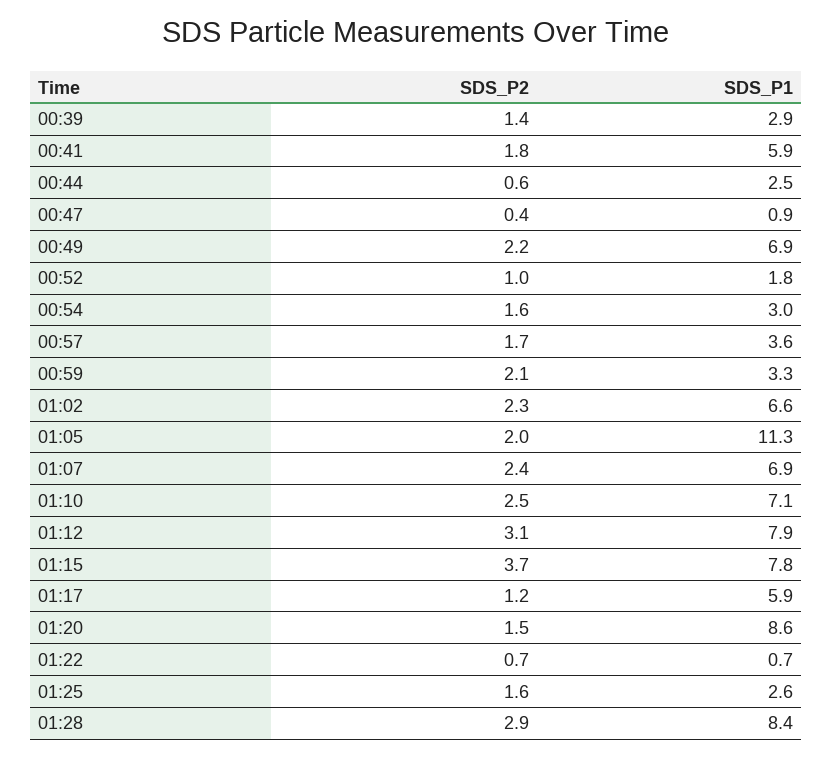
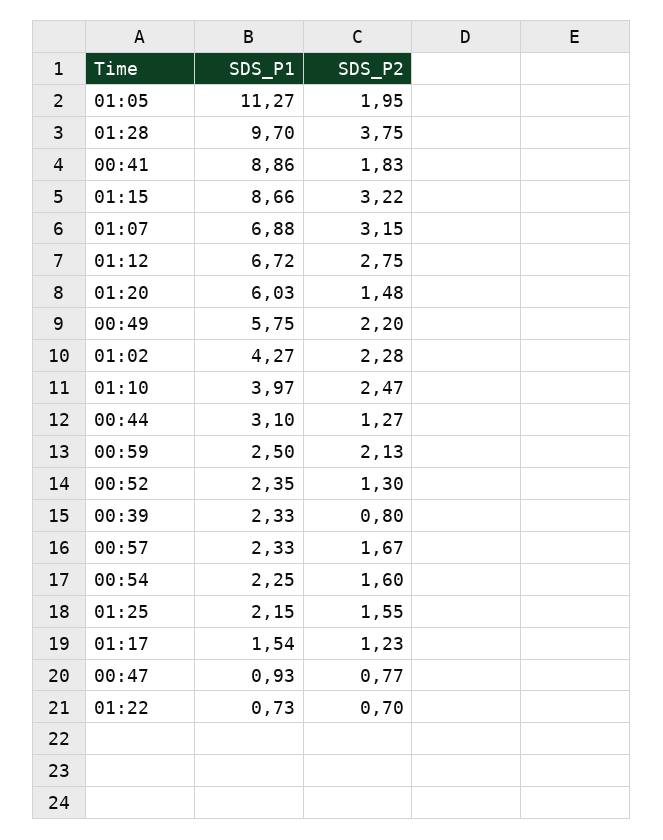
  {
    "SDS_P2": {
-     "00:39": 1.4,
+     "00:39": 0.8,
      "00:41": 1.83,
-     "00:44": 0.6,
+     "00:44": 1.27,
-     "00:47": 0.4,
+     "00:47": 0.77,
      "00:49": 2.2,
-     "00:52": 1,
+     "00:52": 1.3,
      "00:54": 1.6,
      "00:57": 1.67,
      "00:59": 2.13,
      "01:02": 2.28,
      "01:05": 1.95,
-     "01:07": 2.4,
+     "01:07": 3.15,
      "01:10": 2.47,
-     "01:12": 3.1,
+     "01:12": 2.75,
-     "01:15": 3.7,
+     "01:15": 3.22,
      "01:17": 1.23,
      "01:20": 1.48,
      "01:22": 0.7,
      "01:25": 1.55,
-     "01:28": 2.9
+     "01:28": 3.75
    },
    "SDS_P1": {
-     "00:39": 2.9,
+     "00:39": 2.33,
-     "00:41": 5.9,
+     "00:41": 8.86,
-     "00:44": 2.5,
+     "00:44": 3.1,
      "00:47": 0.93,
-     "00:49": 6.9,
+     "00:49": 5.75,
-     "00:52": 1.8,
+     "00:52": 2.35,
-     "00:54": 3,
+     "00:54": 2.25,
-     "00:57": 3.6,
+     "00:57": 2.33,
-     "00:59": 3.3,
+     "00:59": 2.5,
-     "01:02": 6.6,
+     "01:02": 4.27,
      "01:05": 11.27,
      "01:07": 6.88,
-     "01:10": 7.1,
+     "01:10": 3.97,
-     "01:12": 7.9,
+     "01:12": 6.72,
-     "01:15": 7.8,
+     "01:15": 8.66,
-     "01:17": 5.9,
+     "01:17": 1.54,
-     "01:20": 8.6,
+     "01:20": 6.03,
      "01:22": 0.73,
-     "01:25": 2.6,
+     "01:25": 2.15,
-     "01:28": 8.4
+     "01:28": 9.7
    }
  }

